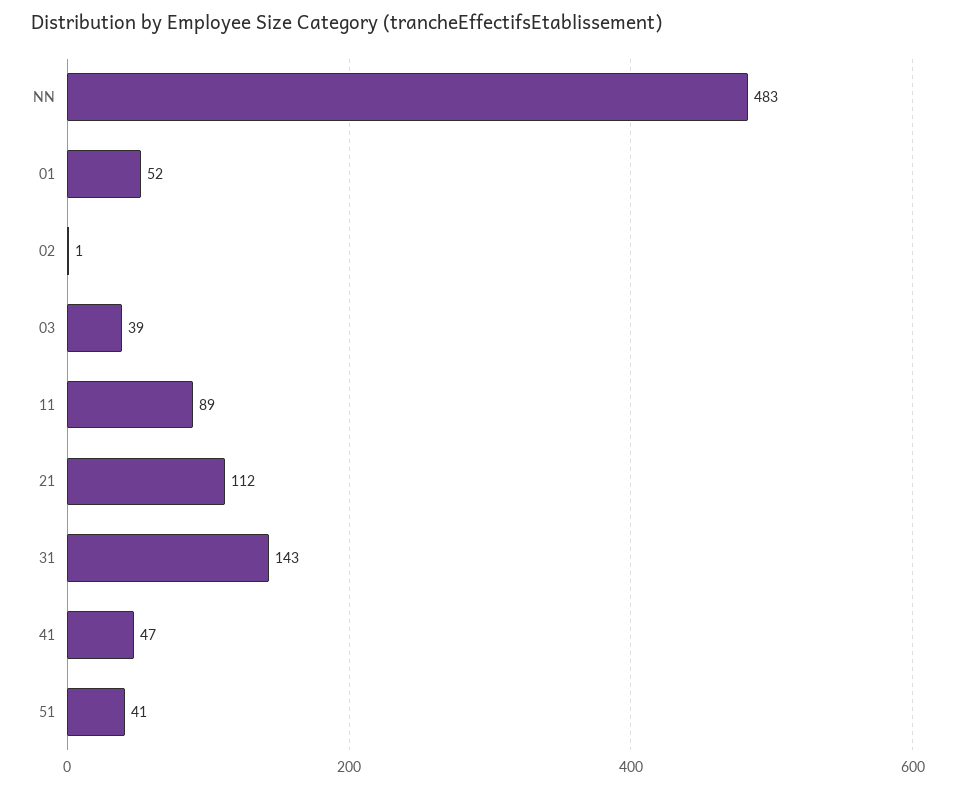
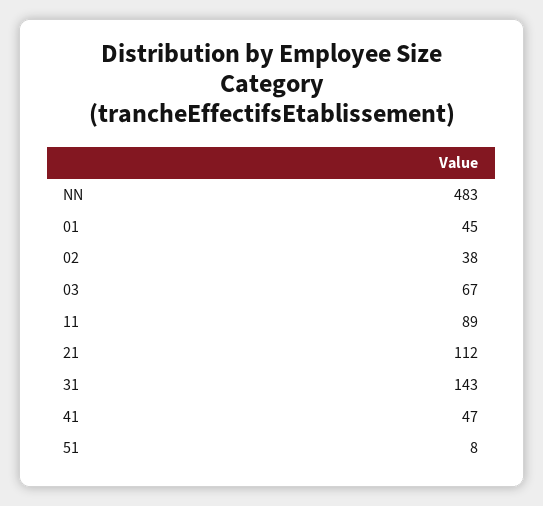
  {
    "NN": 483,
-   "01": 52,
+   "01": 45,
-   "02": 1,
+   "02": 38,
-   "03": 39,
+   "03": 67,
    "11": 89,
    "21": 112,
    "31": 143,
    "41": 47,
-   "51": 41
+   "51": 8
  }

